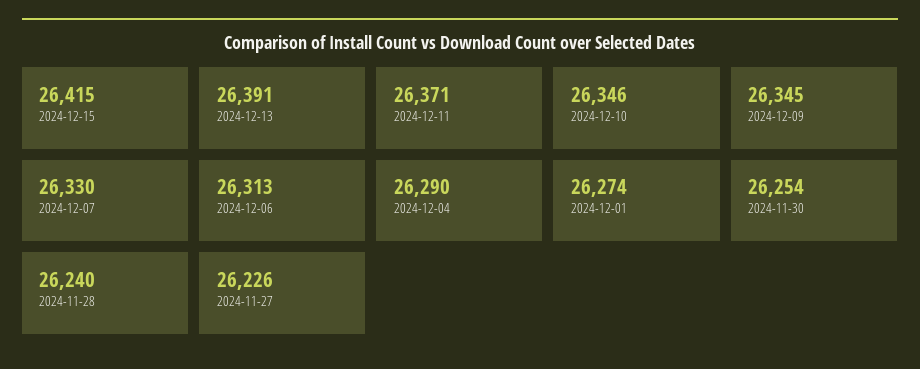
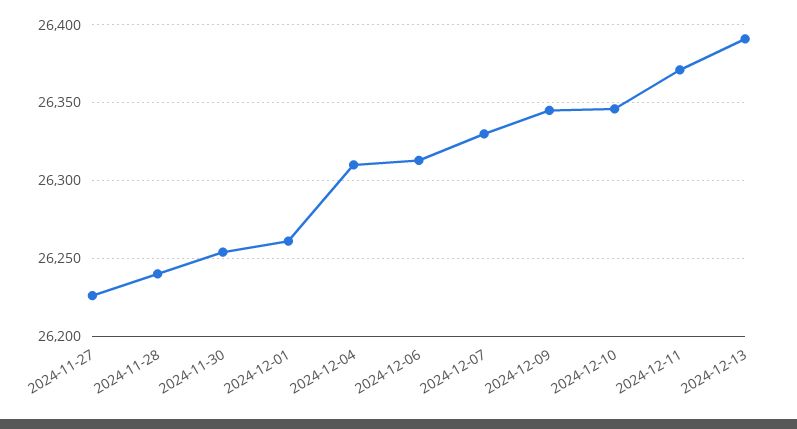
  {
-   "2024-12-15": 26415,
    "2024-12-13": 26391,
    "2024-12-11": 26371,
    "2024-12-10": 26346,
    "2024-12-09": 26345,
    "2024-12-07": 26330,
    "2024-12-06": 26313,
-   "2024-12-04": 26290,
+   "2024-12-04": 26310,
-   "2024-12-01": 26274,
+   "2024-12-01": 26260,
    "2024-11-30": 26254,
    "2024-11-28": 26240,
    "2024-11-27": 26226
  }

